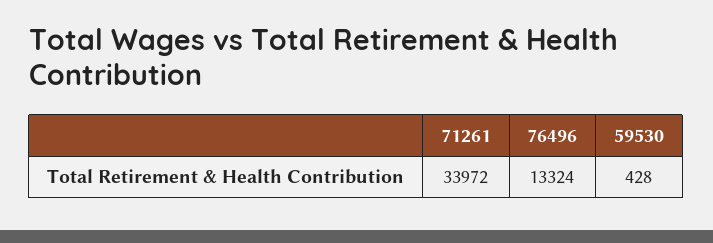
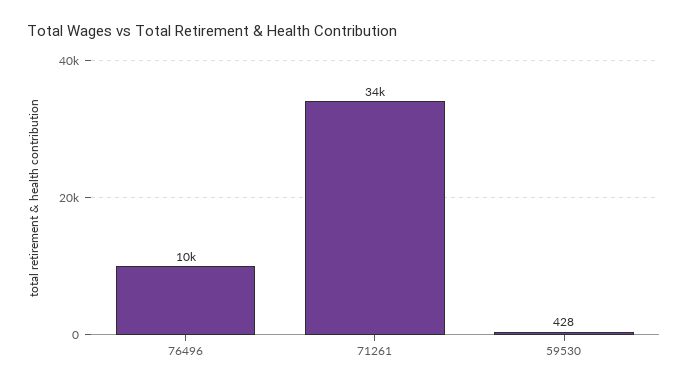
  {
    "71261": 33972,
-   "76496": 13324,
+   "76496": 10000,
    "59530": 428
  }

